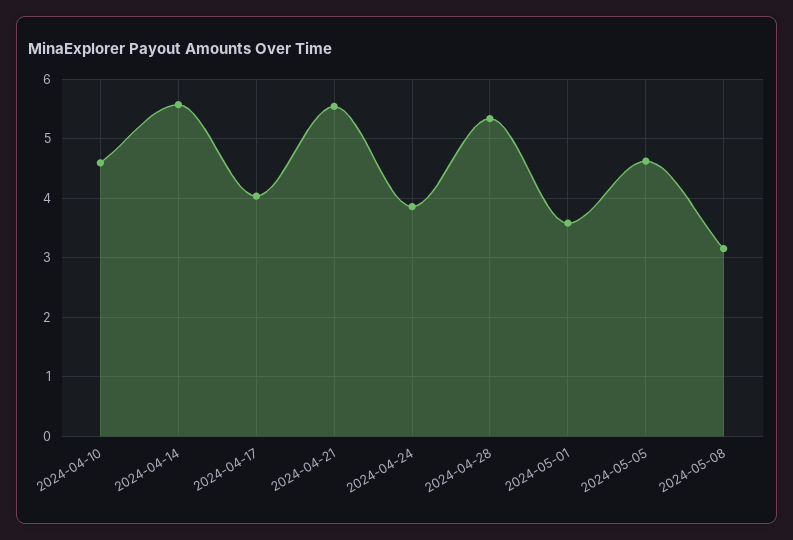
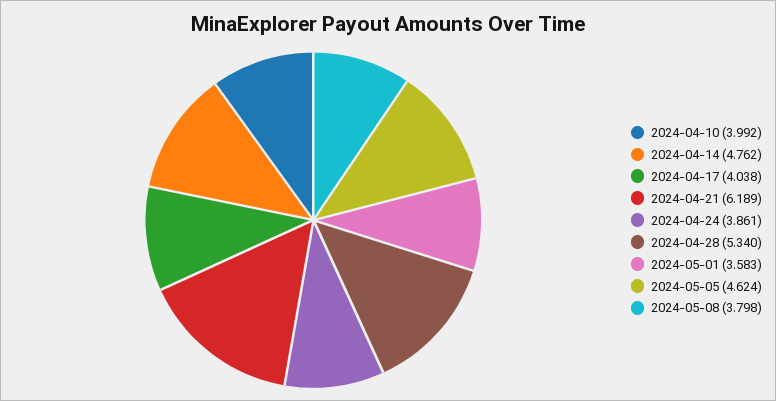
  {
-   "2024-04-10": 4.6,
+   "2024-04-10": 3.992,
-   "2024-04-14": 5.6,
+   "2024-04-14": 4.762,
    "2024-04-17": 4.038,
-   "2024-04-21": 5.6,
+   "2024-04-21": 6.189,
    "2024-04-24": 3.861,
    "2024-04-28": 5.34,
    "2024-05-01": 3.583,
    "2024-05-05": 4.624,
-   "2024-05-08": 3.2
+   "2024-05-08": 3.798
  }

